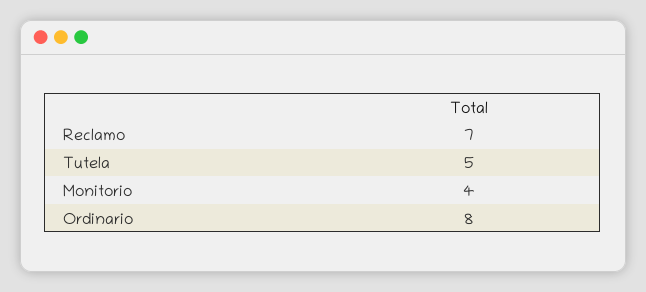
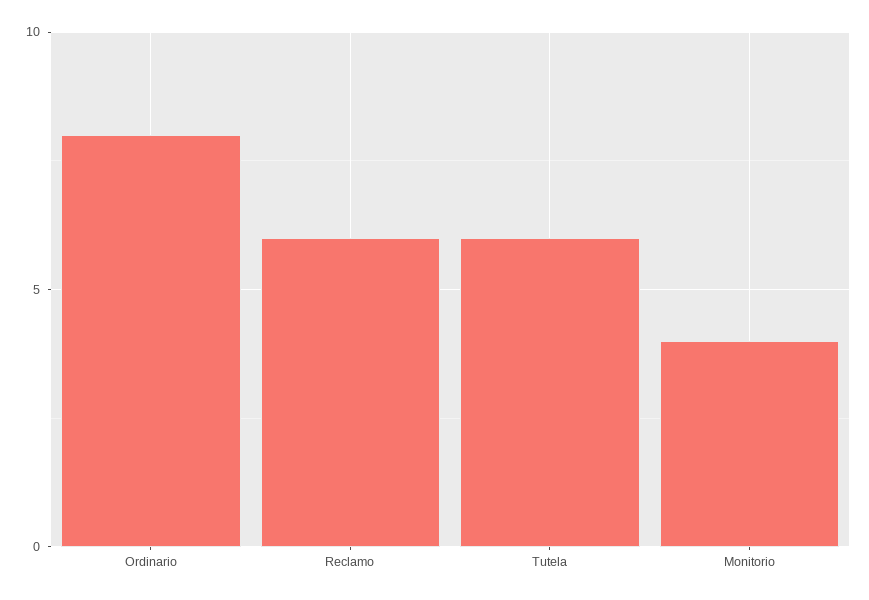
  {
-   "Reclamo": 7,
+   "Reclamo": 6,
-   "Tutela": 5,
+   "Tutela": 6,
    "Monitorio": 4,
    "Ordinario": 8
  }

